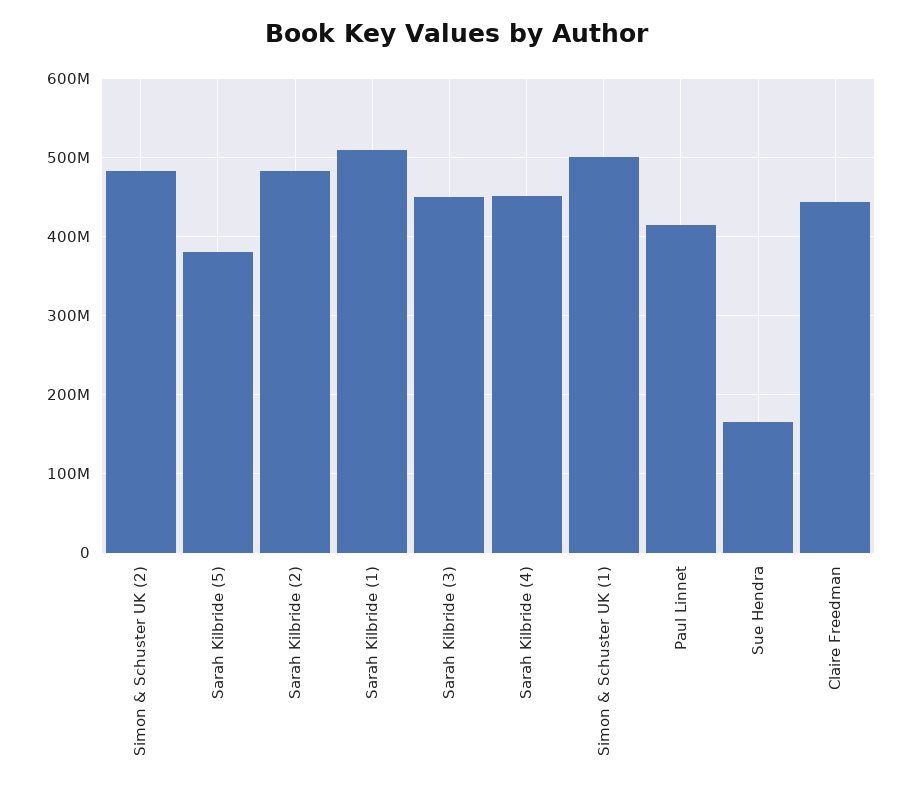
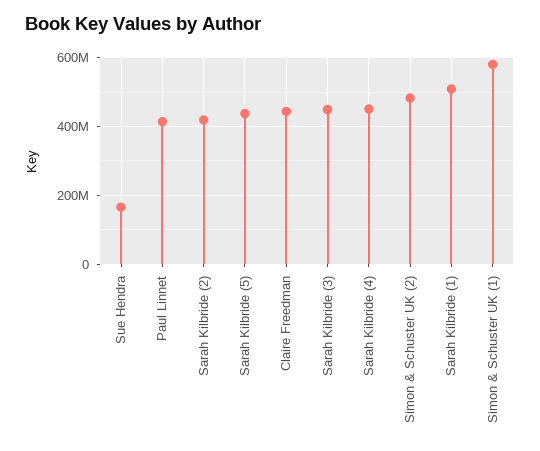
  {
    "Simon & Schuster UK (2)": 480000000,
-   "Sarah Kilbride (5)": 380000000,
+   "Sarah Kilbride (5)": 440000000,
-   "Sarah Kilbride (2)": 480000000,
+   "Sarah Kilbride (2)": 420000000,
    "Sarah Kilbride (1)": 510000000,
    "Sarah Kilbride (3)": 450000000,
    "Sarah Kilbride (4)": 450000000,
-   "Simon & Schuster UK (1)": 500000000,
+   "Simon & Schuster UK (1)": 580000000,
    "Paul Linnet": 410000000,
    "Sue Hendra": 170000000,
    "Claire Freedman": 440000000
  }

